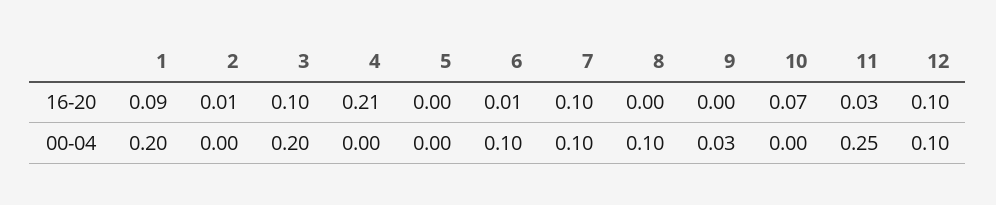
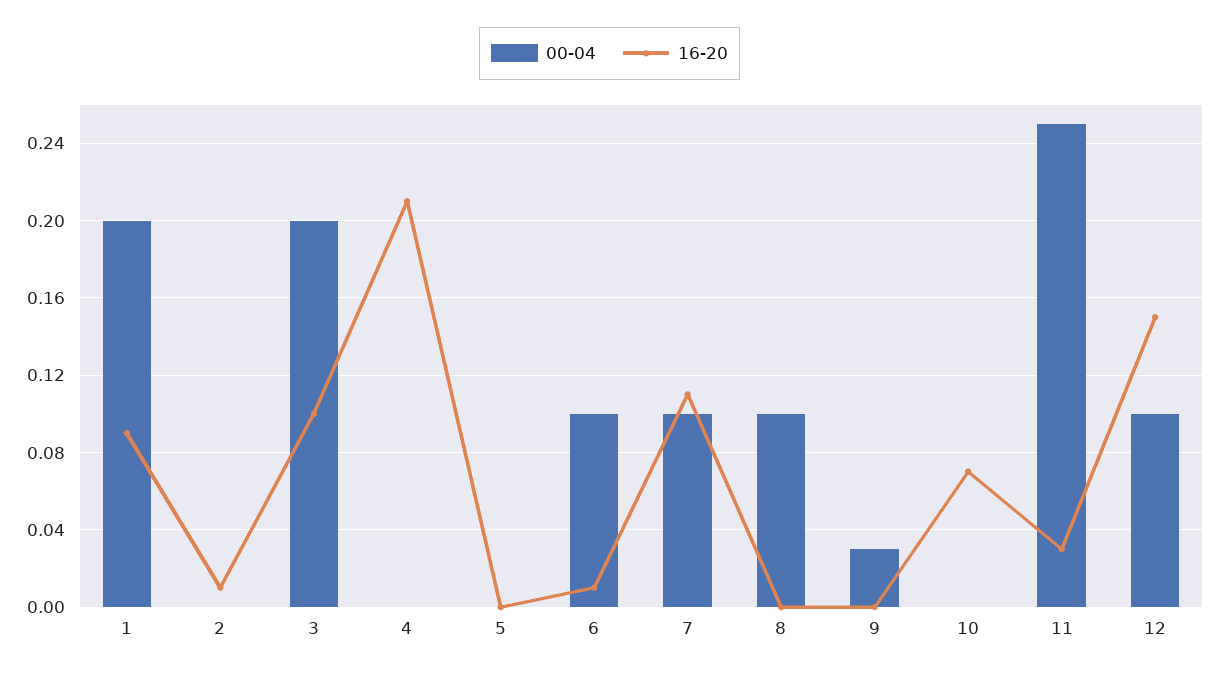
  {
    "16-20": {
      "1": 0.09,
      "2": 0.01,
      "3": 0.1,
      "4": 0.21,
      "5": 0,
      "6": 0.01,
-     "7": 0.1,
+     "7": 0.11,
      "8": 0,
      "9": 0,
      "10": 0.07,
      "11": 0.03,
-     "12": 0.1
+     "12": 0.15
    },
    "00-04": {
      "1": 0.2,
      "2": 0,
      "3": 0.2,
      "4": 0,
      "5": 0,
      "6": 0.1,
      "7": 0.1,
      "8": 0.1,
      "9": 0.03,
      "10": 0,
      "11": 0.25,
      "12": 0.1
    }
  }

